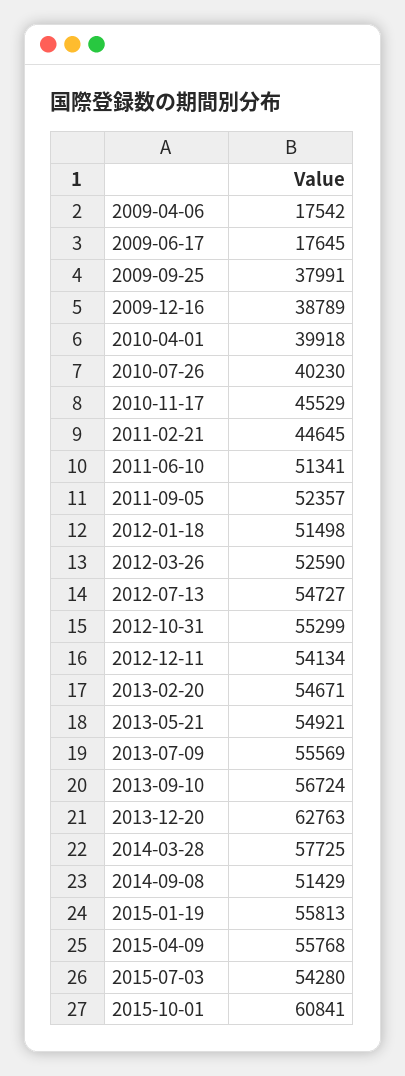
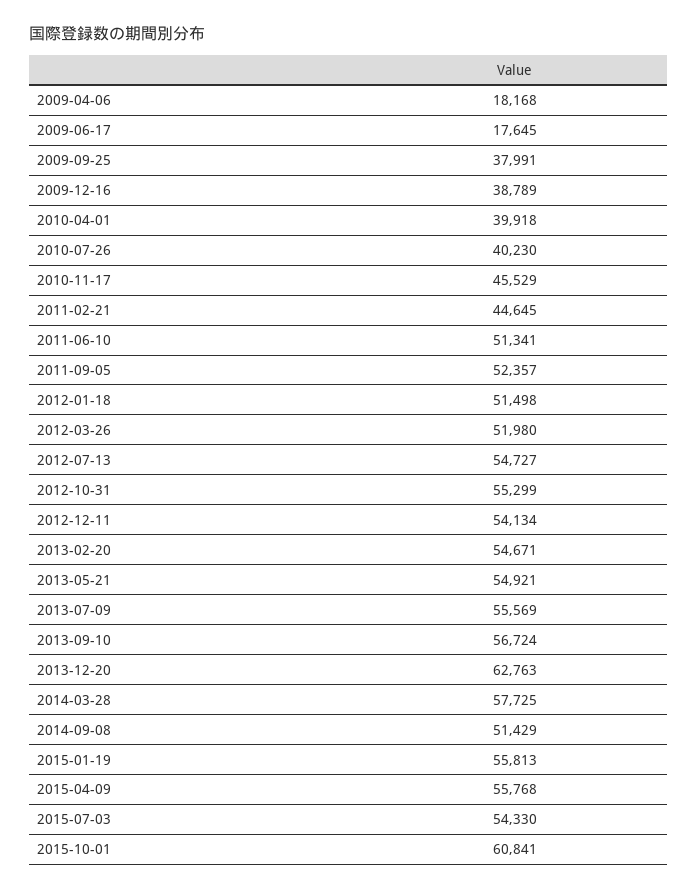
  {
-   "2009-04-06": 17542,
+   "2009-04-06": 18168,
    "2009-06-17": 17645,
    "2009-09-25": 37991,
    "2009-12-16": 38789,
    "2010-04-01": 39918,
    "2010-07-26": 40230,
    "2010-11-17": 45529,
    "2011-02-21": 44645,
    "2011-06-10": 51341,
    "2011-09-05": 52357,
    "2012-01-18": 51498,
-   "2012-03-26": 52590,
+   "2012-03-26": 51980,
    "2012-07-13": 54727,
    "2012-10-31": 55299,
    "2012-12-11": 54134,
    "2013-02-20": 54671,
    "2013-05-21": 54921,
    "2013-07-09": 55569,
    "2013-09-10": 56724,
    "2013-12-20": 62763,
    "2014-03-28": 57725,
    "2014-09-08": 51429,
    "2015-01-19": 55813,
    "2015-04-09": 55768,
-   "2015-07-03": 54280,
+   "2015-07-03": 54330,
    "2015-10-01": 60841
  }

